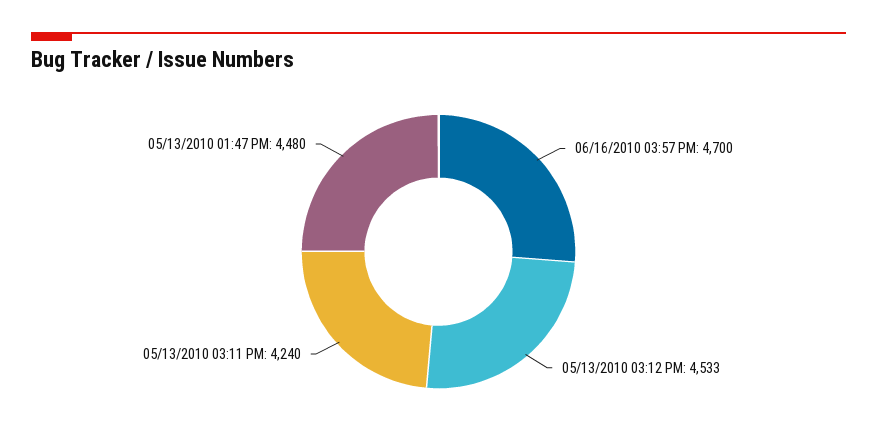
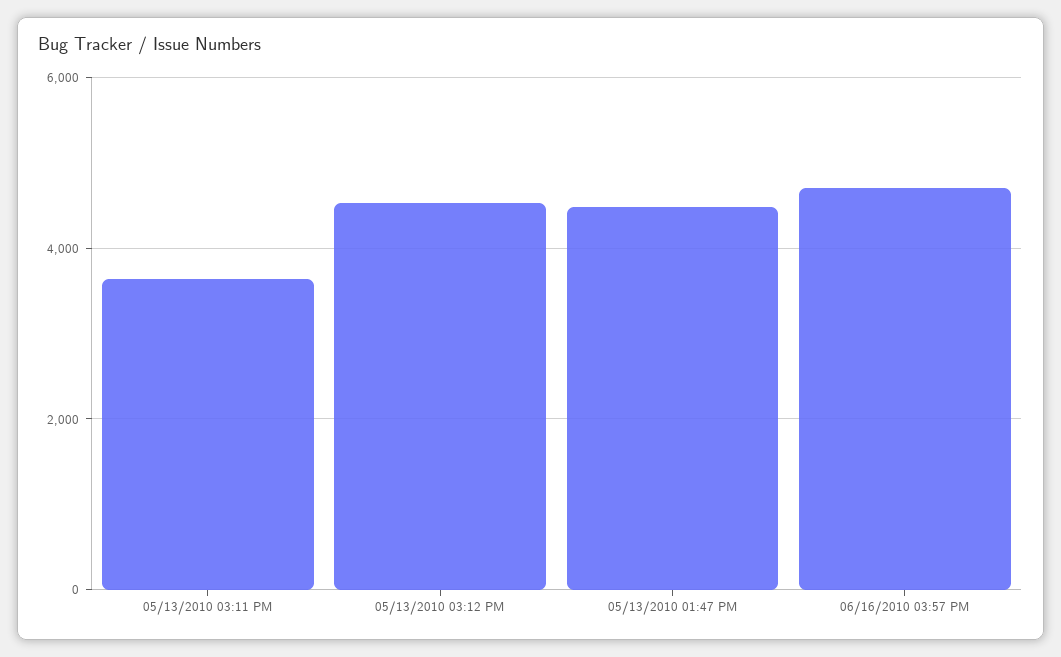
  {
    "06/16/2010 03:57 PM": 4700,
    "05/13/2010 03:12 PM": 4533,
-   "05/13/2010 03:11 PM": 4240,
+   "05/13/2010 03:11 PM": 3600,
    "05/13/2010 01:47 PM": 4480
  }

